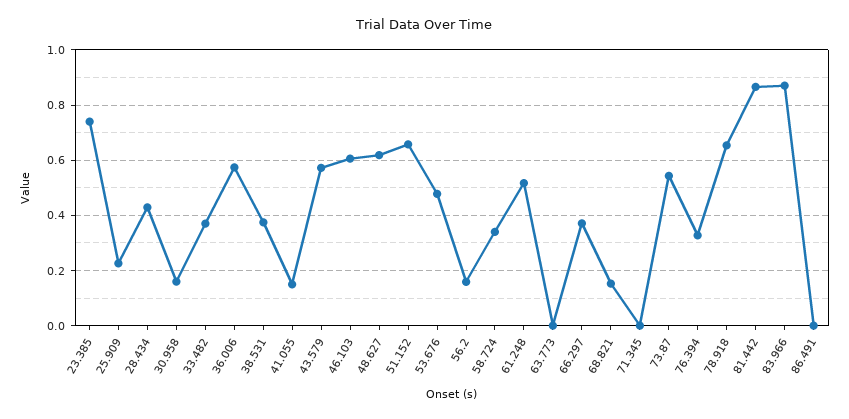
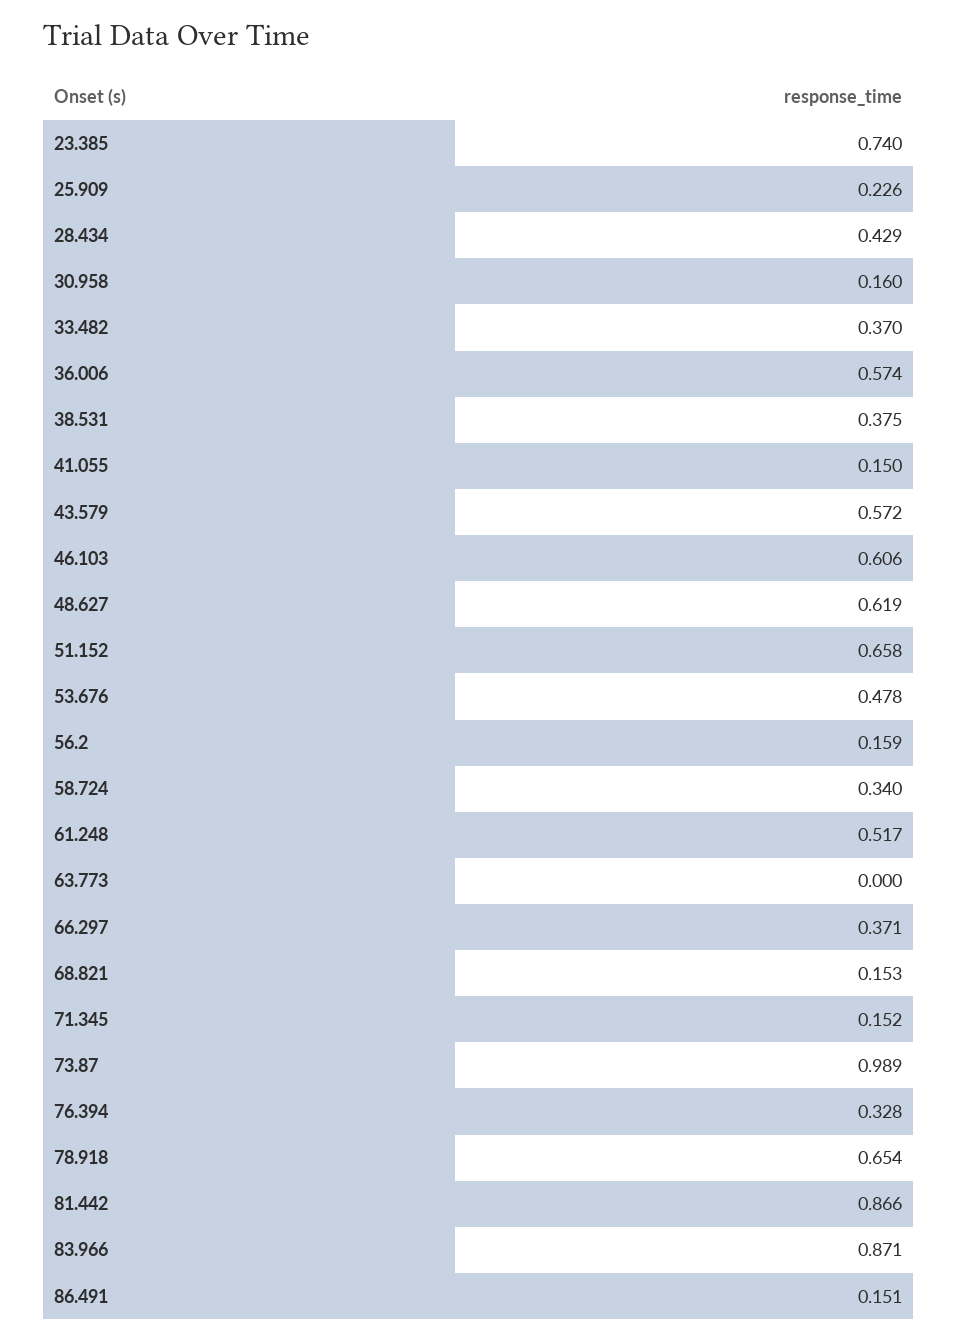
  {
    "23.385": 0.74,
    "25.909": 0.226,
    "28.434": 0.429,
    "30.958": 0.16,
    "33.482": 0.37,
    "36.006": 0.574,
    "38.531": 0.375,
    "41.055": 0.15,
    "43.579": 0.572,
    "46.103": 0.606,
    "48.627": 0.619,
    "51.152": 0.658,
    "53.676": 0.478,
    "56.2": 0.159,
    "58.724": 0.34,
    "61.248": 0.517,
    "63.773": 0,
    "66.297": 0.371,
    "68.821": 0.153,
-   "71.345": 0,
+   "71.345": 0.152,
-   "73.87": 0.55,
+   "73.87": 0.989,
    "76.394": 0.328,
    "78.918": 0.654,
    "81.442": 0.866,
    "83.966": 0.871,
-   "86.491": 0
+   "86.491": 0.151
  }

